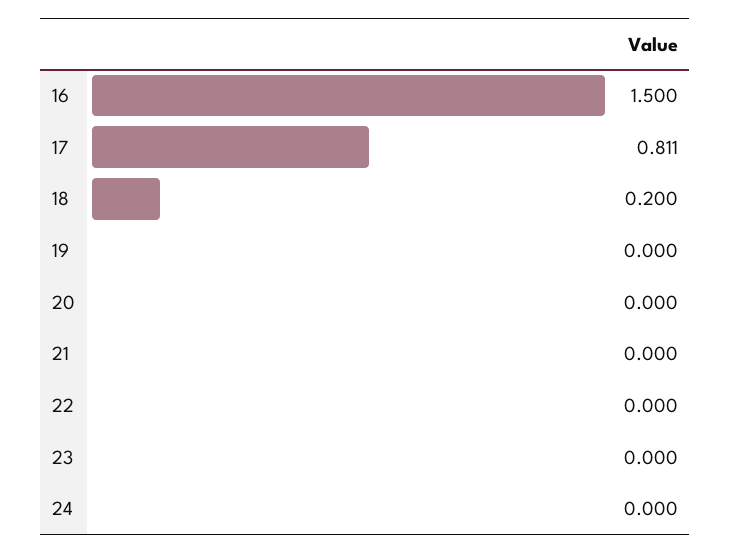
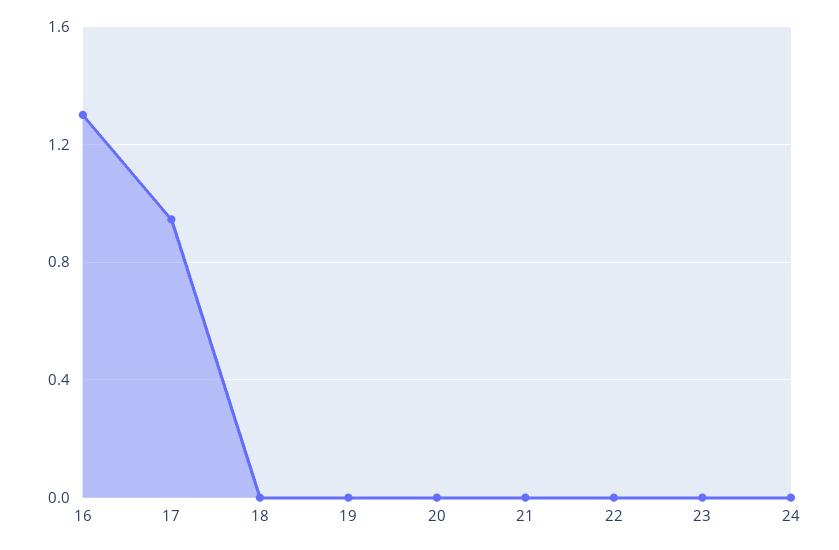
  {
-   "16": 1.5,
+   "16": 1.3,
-   "17": 0.811,
+   "17": 0.95,
-   "18": 0.2,
+   "18": 0,
    "19": 0,
    "20": 0,
    "21": 0,
    "22": 0,
    "23": 0,
    "24": 0
  }

